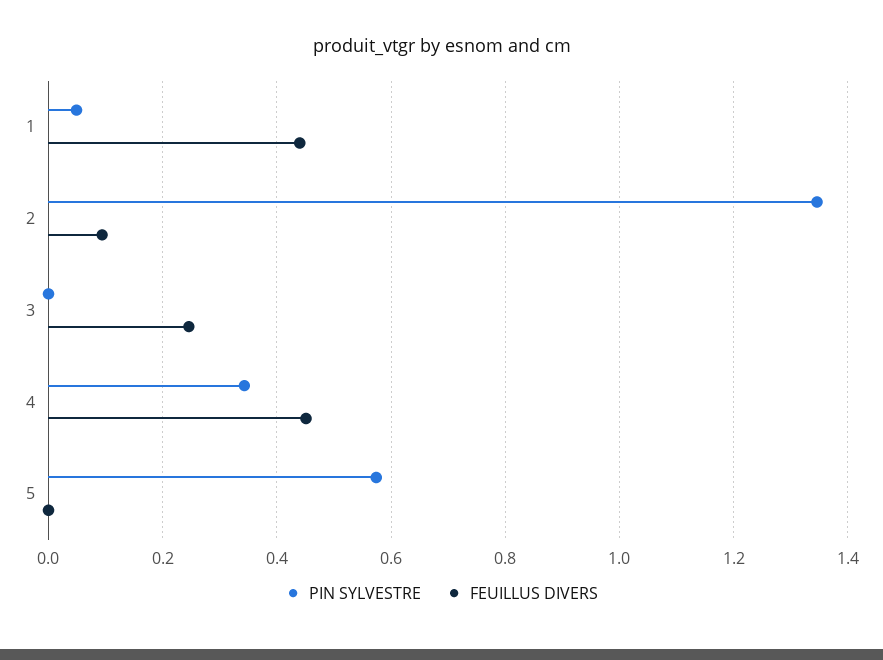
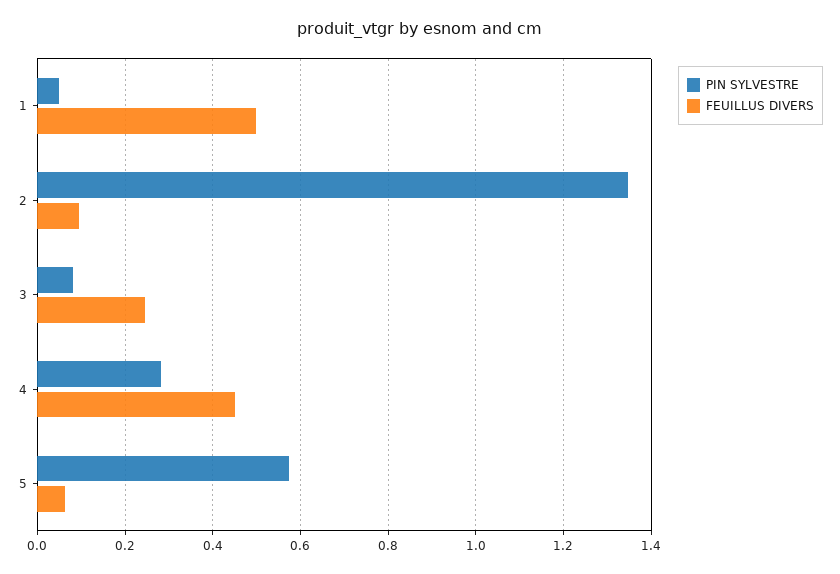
  {
    "PIN SYLVESTRE": {
      "1": 0.04,
      "2": 1.34,
-     "3": 0,
+     "3": 0.08,
-     "4": 0.34,
+     "4": 0.28,
      "5": 0.58
    },
    "FEUILLUS DIVERS": {
-     "1": 0.44,
+     "1": 0.5,
      "2": 0.1,
      "3": 0.24,
      "4": 0.46,
-     "5": 0
+     "5": 0.06
    }
  }

